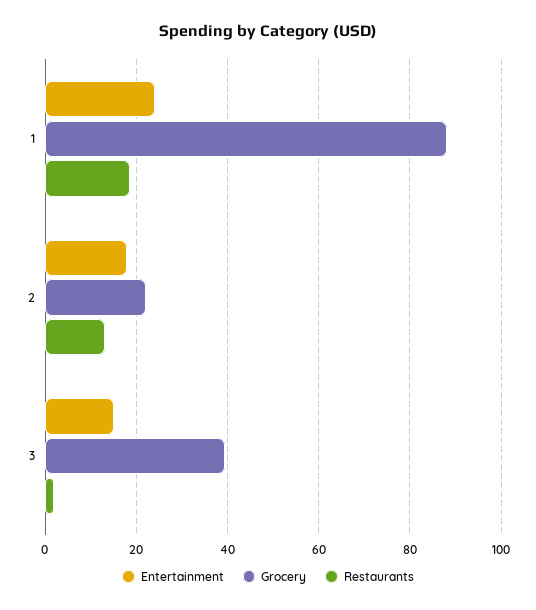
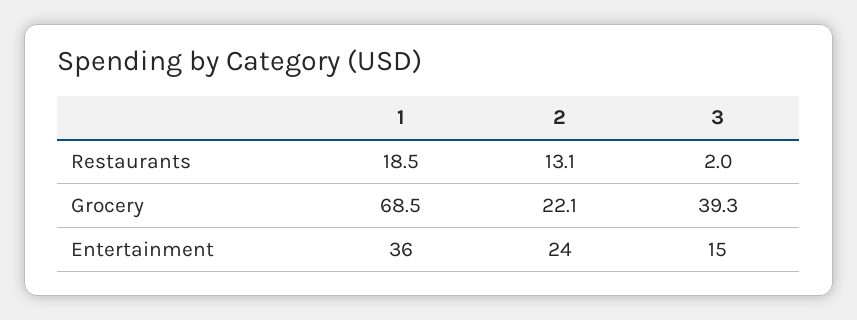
  {
    "Entertainment": {
-     "1": 24,
+     "1": 36,
-     "2": 18,
+     "2": 24,
      "3": 15
    },
    "Grocery": {
-     "1": 88,
+     "1": 68.5,
      "2": 22.1,
      "3": 39.3
    },
    "Restaurants": {
      "1": 18.5,
      "2": 13.1,
      "3": 2
    }
  }

